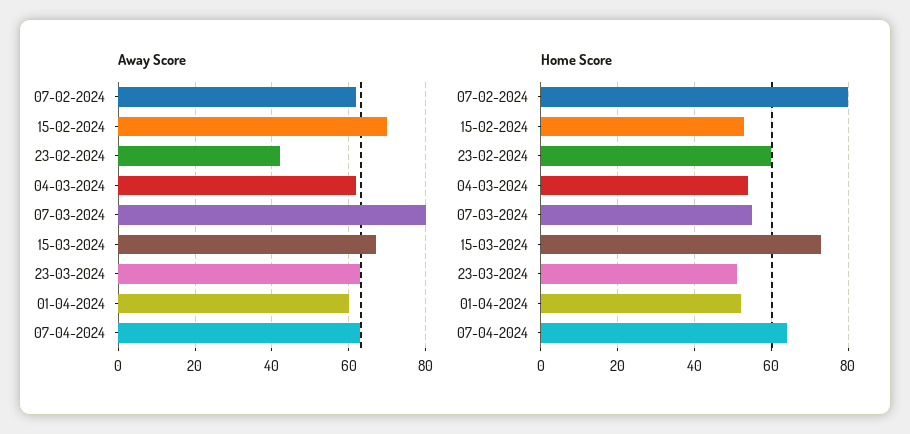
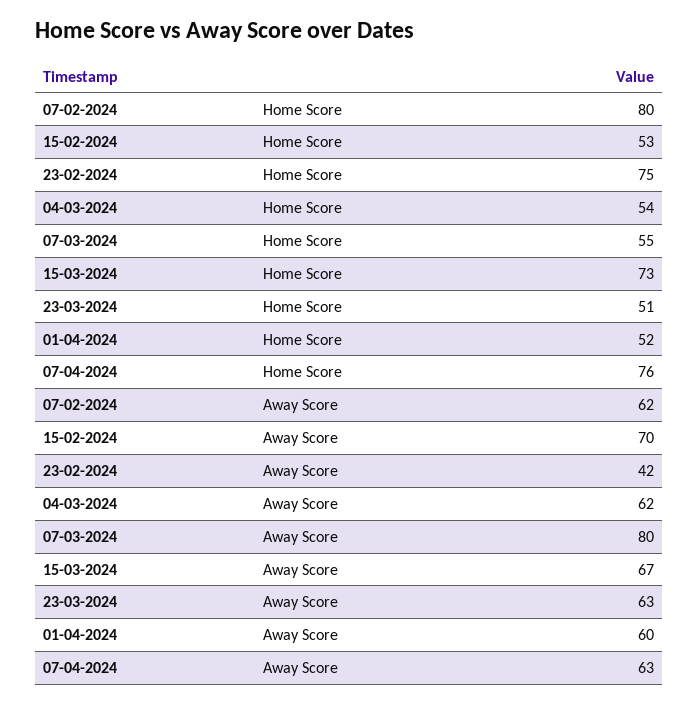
  {
    "Away Score": {
      "07-02-2024": 62,
      "15-02-2024": 70,
      "23-02-2024": 42,
      "04-03-2024": 62,
      "07-03-2024": 80,
      "15-03-2024": 67,
      "23-03-2024": 63,
      "01-04-2024": 60,
      "07-04-2024": 63
    },
    "Home Score": {
      "07-02-2024": 80,
      "15-02-2024": 53,
-     "23-02-2024": 60,
+     "23-02-2024": 75,
      "04-03-2024": 54,
      "07-03-2024": 55,
      "15-03-2024": 73,
      "23-03-2024": 51,
      "01-04-2024": 52,
-     "07-04-2024": 65
+     "07-04-2024": 76
    }
  }

